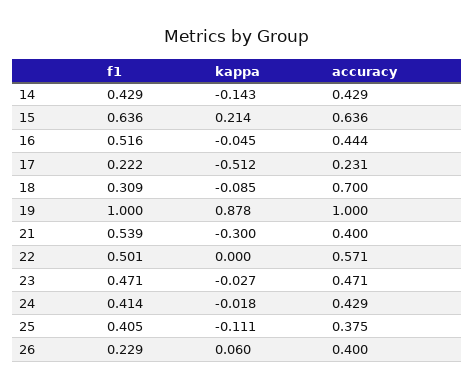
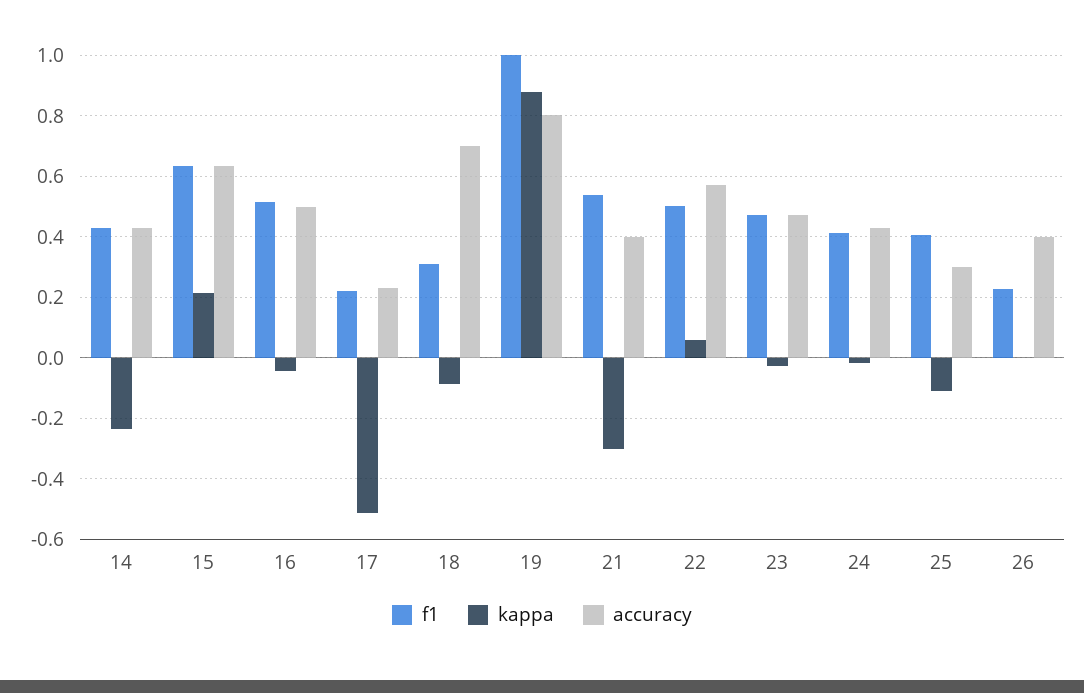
  {
    "f1": {
      "14": 0.429,
      "15": 0.636,
      "16": 0.516,
      "17": 0.222,
      "18": 0.309,
      "19": 1,
      "21": 0.539,
      "22": 0.501,
      "23": 0.471,
      "24": 0.414,
      "25": 0.405,
      "26": 0.229
    },
    "kappa": {
-     "14": -0.143,
+     "14": -0.24,
      "15": 0.214,
      "16": -0.045,
      "17": -0.512,
      "18": -0.085,
      "19": 0.878,
      "21": -0.3,
-     "22": 0,
+     "22": 0.06,
      "23": -0.027,
      "24": -0.018,
      "25": -0.111,
-     "26": 0.06
+     "26": 0
    },
    "accuracy": {
      "14": 0.429,
      "15": 0.636,
-     "16": 0.444,
+     "16": 0.5,
      "17": 0.231,
      "18": 0.7,
-     "19": 1,
+     "19": 0.8,
      "21": 0.4,
      "22": 0.571,
      "23": 0.471,
      "24": 0.429,
-     "25": 0.375,
+     "25": 0.3,
      "26": 0.4
    }
  }

